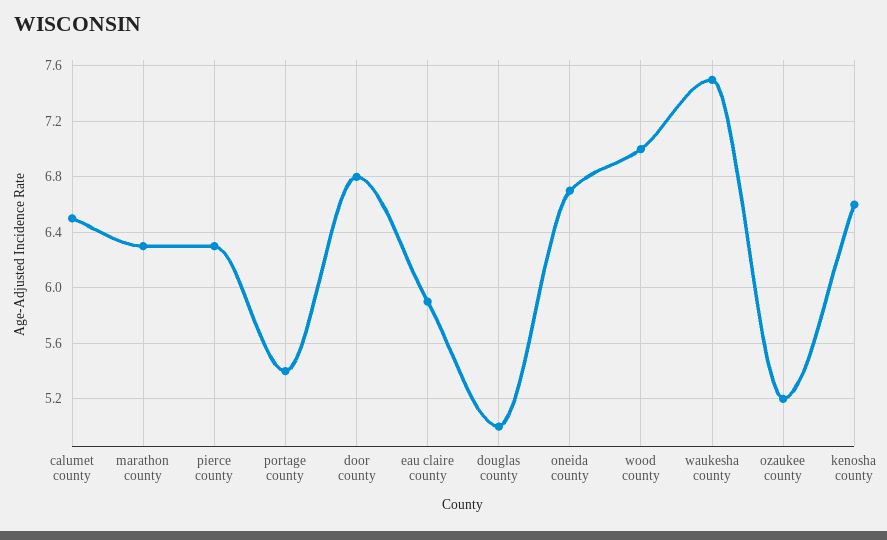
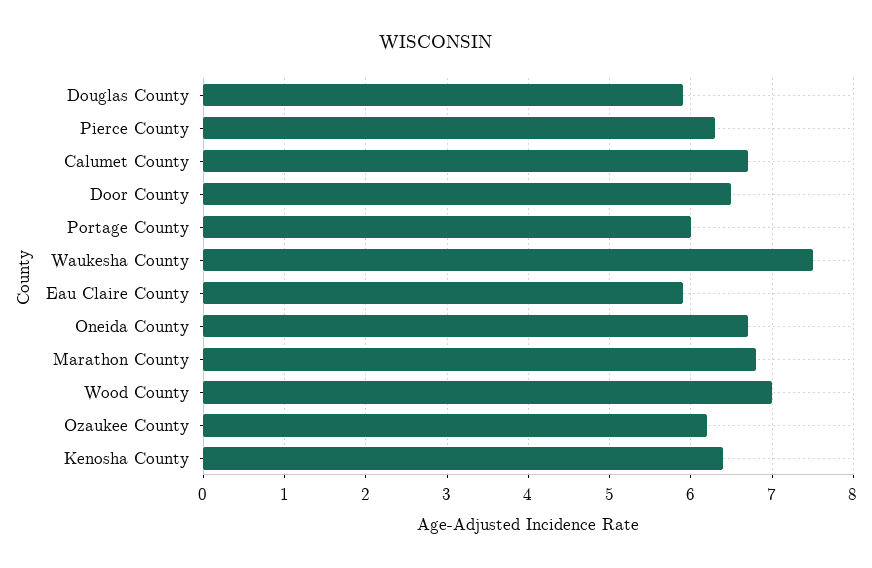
  {
-   "calumet county": 6.5,
+   "calumet county": 6.7,
-   "marathon county": 6.3,
+   "marathon county": 6.8,
    "pierce county": 6.3,
-   "portage county": 5.4,
+   "portage county": 6,
-   "door county": 6.8,
+   "door county": 6.5,
    "eau claire county": 5.9,
-   "douglas county": 5,
+   "douglas county": 5.9,
    "oneida county": 6.7,
    "wood county": 7,
    "waukesha county": 7.5,
-   "ozaukee county": 5.2,
+   "ozaukee county": 6.2,
-   "kenosha county": 6.6
+   "kenosha county": 6.4
  }

